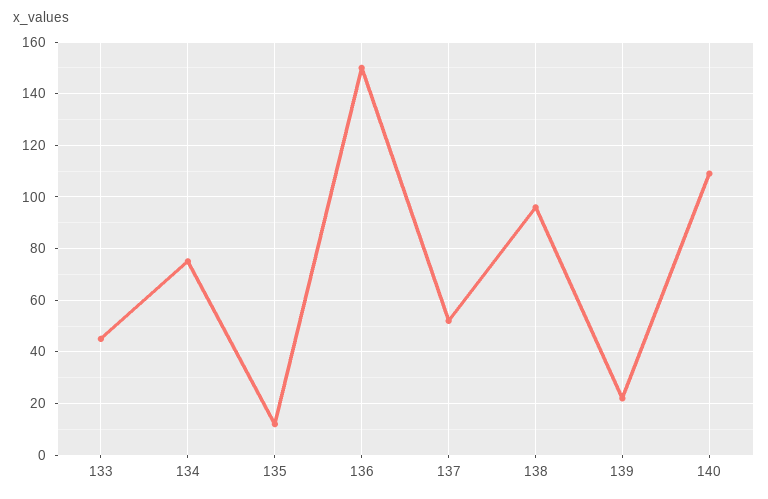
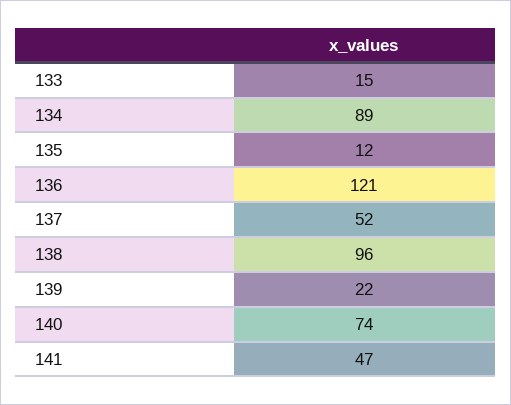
  {
-   "133": 45,
+   "133": 15,
-   "134": 75,
+   "134": 89,
    "135": 12,
-   "136": 150,
+   "136": 121,
    "137": 52,
    "138": 96,
    "139": 22,
-   "140": 110
+   "140": 74,
+   "141": 47
  }

